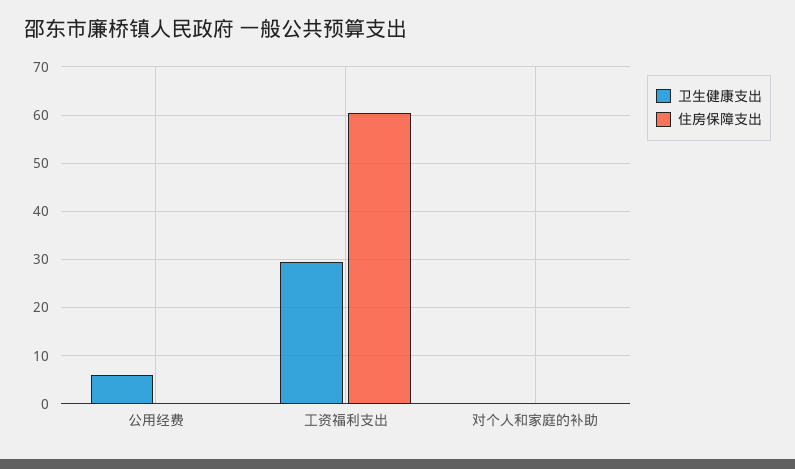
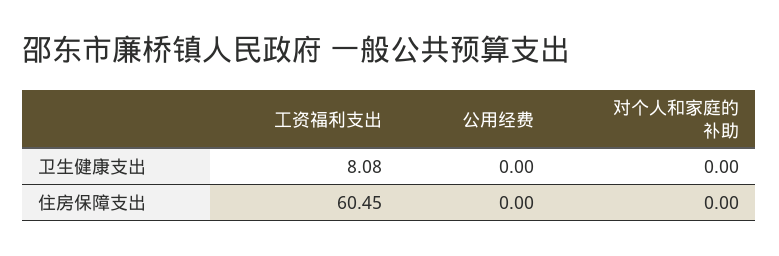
  {
    "卫生健康支出": {
-     "公用经费": 6,
+     "公用经费": 0,
-     "工资福利支出": 30,
+     "工资福利支出": 8.08,
      "对个人和家庭的补助": 0
    },
    "住房保障支出": {
      "公用经费": 0,
      "工资福利支出": 60.45,
      "对个人和家庭的补助": 0
    }
  }

